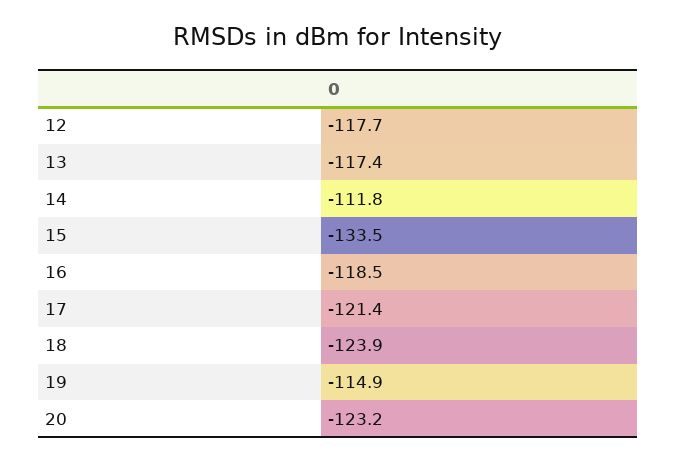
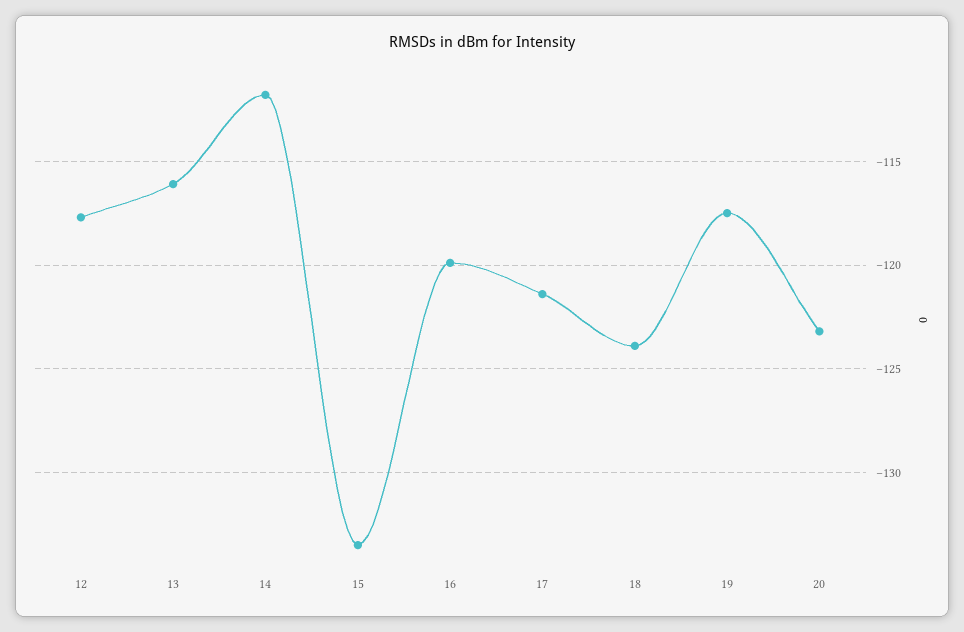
  {
    "12": -117.7,
-   "13": -117.4,
+   "13": -116,
    "14": -111.8,
    "15": -133.5,
-   "16": -118.5,
+   "16": -120,
    "17": -121.4,
    "18": -123.9,
-   "19": -114.9,
+   "19": -117.5,
    "20": -123.2
  }

